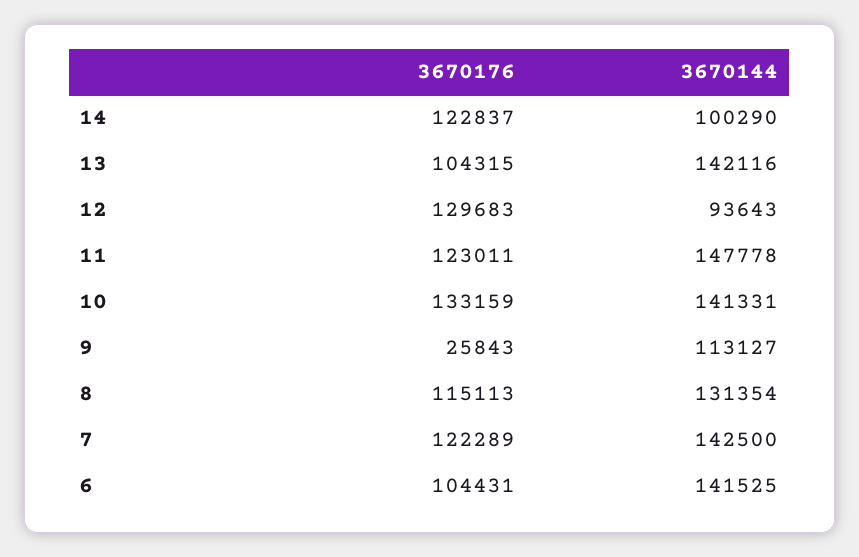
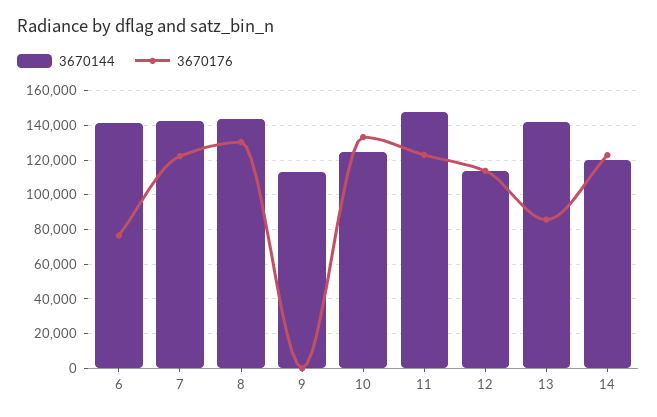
  {
    "3670176": {
      "14": 122837,
-     "13": 104315,
+     "13": 85000,
-     "12": 129683,
+     "12": 115000,
      "11": 123011,
      "10": 133159,
-     "9": 25843,
+     "9": 0,
-     "8": 115113,
+     "8": 130000,
      "7": 122289,
-     "6": 104431
+     "6": 75000
    },
    "3670144": {
-     "14": 100290,
+     "14": 120000,
      "13": 142116,
-     "12": 93643,
+     "12": 115000,
      "11": 147778,
-     "10": 141331,
+     "10": 125000,
      "9": 113127,
-     "8": 131354,
+     "8": 145000,
      "7": 142500,
      "6": 141525
    }
  }

